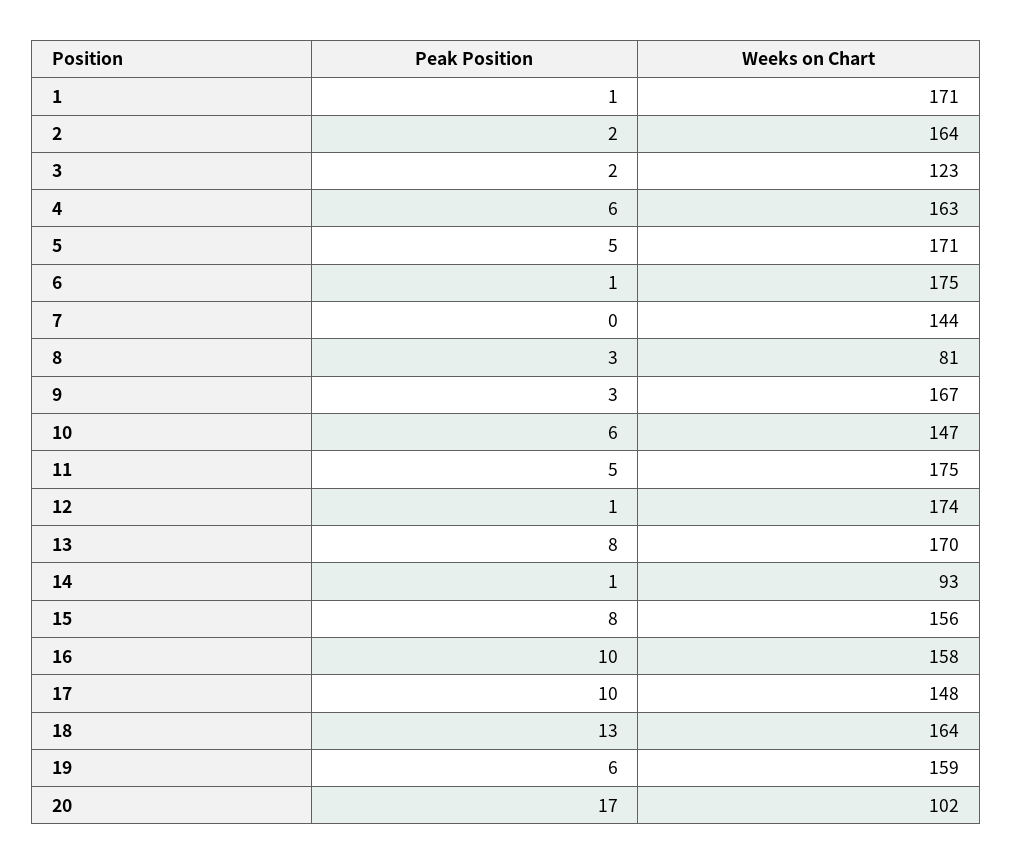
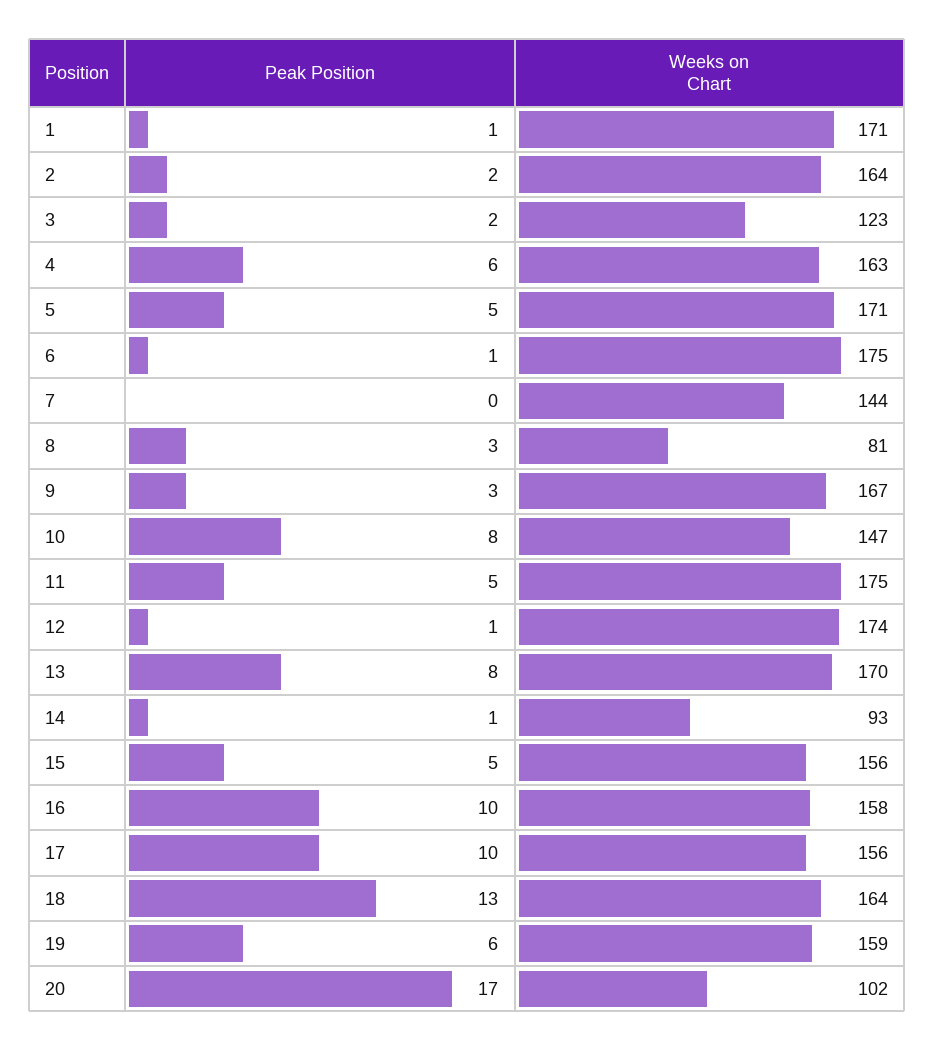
  {
    "Peak Position": {
      "1": 1,
      "2": 2,
      "3": 2,
      "4": 6,
      "5": 5,
      "6": 1,
      "7": 0,
      "8": 3,
      "9": 3,
-     "10": 6,
+     "10": 8,
      "11": 5,
      "12": 1,
      "13": 8,
      "14": 1,
-     "15": 8,
+     "15": 5,
      "16": 10,
      "17": 10,
      "18": 13,
      "19": 6,
      "20": 17
    },
    "Weeks on Chart": {
      "1": 171,
      "2": 164,
      "3": 123,
      "4": 163,
      "5": 171,
      "6": 175,
      "7": 144,
      "8": 81,
      "9": 167,
      "10": 147,
      "11": 175,
      "12": 174,
      "13": 170,
      "14": 93,
      "15": 156,
      "16": 158,
-     "17": 148,
+     "17": 156,
      "18": 164,
      "19": 159,
      "20": 102
    }
  }

